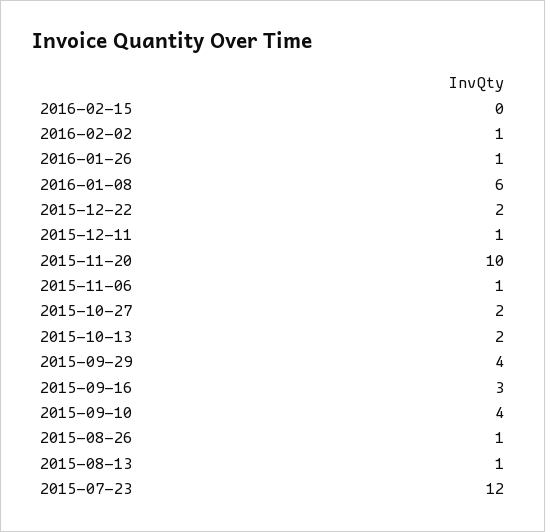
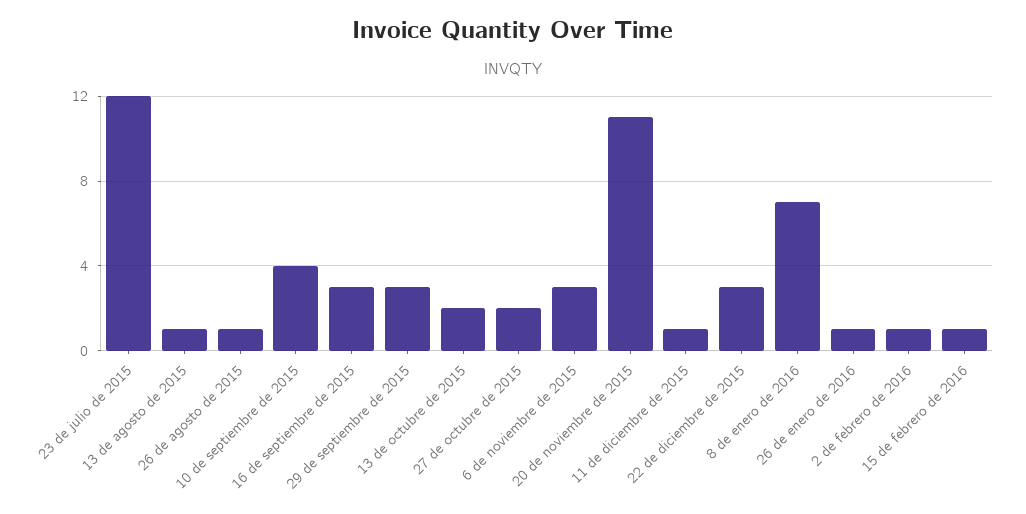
  {
-   "2016-02-15": 0,
+   "2016-02-15": 1,
    "2016-02-02": 1,
    "2016-01-26": 1,
-   "2016-01-08": 6,
+   "2016-01-08": 7,
-   "2015-12-22": 2,
+   "2015-12-22": 3,
    "2015-12-11": 1,
-   "2015-11-20": 10,
+   "2015-11-20": 11,
-   "2015-11-06": 1,
+   "2015-11-06": 3,
    "2015-10-27": 2,
    "2015-10-13": 2,
-   "2015-09-29": 4,
+   "2015-09-29": 3,
    "2015-09-16": 3,
    "2015-09-10": 4,
    "2015-08-26": 1,
    "2015-08-13": 1,
    "2015-07-23": 12
  }

